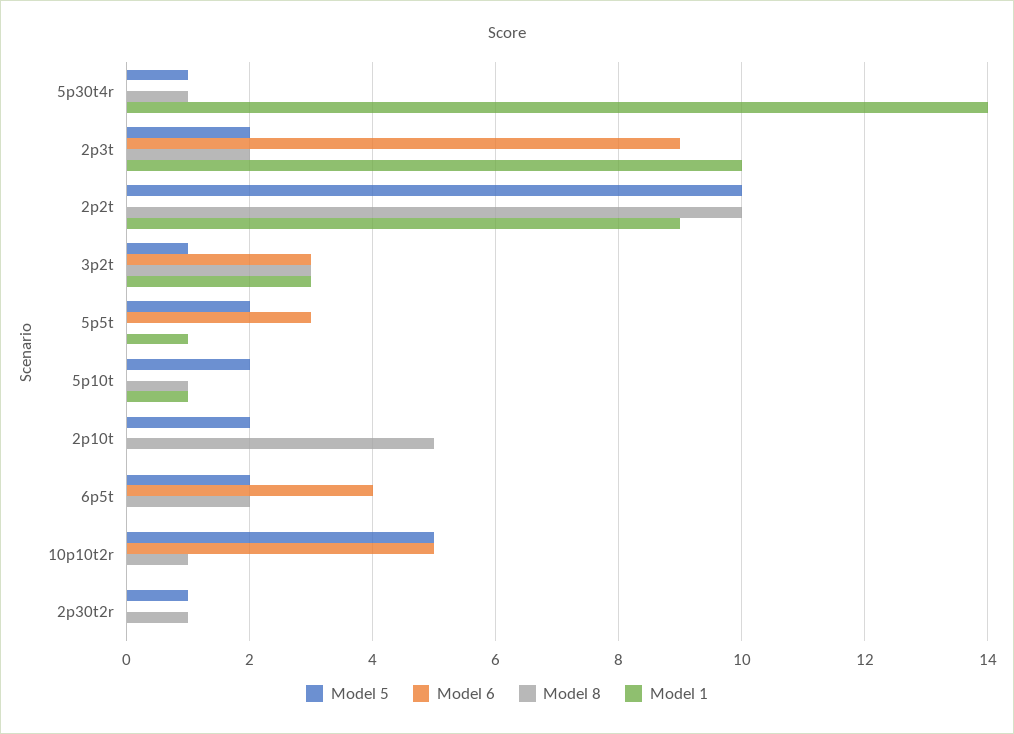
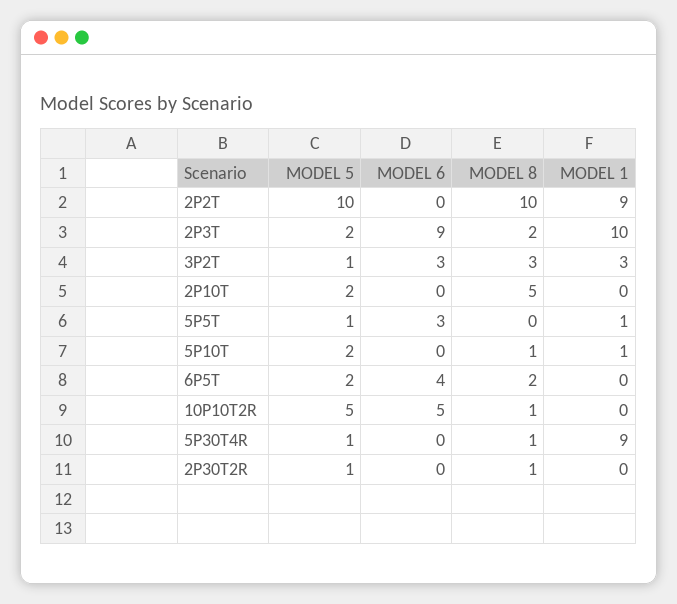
  {
    "Model 5": {
      "5p30t4r": 1,
      "2p3t": 2,
      "2p2t": 10,
      "3p2t": 1,
-     "5p5t": 2,
+     "5p5t": 1,
      "5p10t": 2,
      "2p10t": 2,
      "6p5t": 2,
      "10p10t2r": 5,
      "2p30t2r": 1
    },
    "Model 6": {
      "5p30t4r": 0,
      "2p3t": 9,
      "2p2t": 0,
      "3p2t": 3,
      "5p5t": 3,
      "5p10t": 0,
      "2p10t": 0,
      "6p5t": 4,
      "10p10t2r": 5,
      "2p30t2r": 0
    },
    "Model 8": {
      "5p30t4r": 1,
      "2p3t": 2,
      "2p2t": 10,
      "3p2t": 3,
      "5p5t": 0,
      "5p10t": 1,
      "2p10t": 5,
      "6p5t": 2,
      "10p10t2r": 1,
      "2p30t2r": 1
    },
    "Model 1": {
-     "5p30t4r": 14,
+     "5p30t4r": 9,
      "2p3t": 10,
      "2p2t": 9,
      "3p2t": 3,
      "5p5t": 1,
      "5p10t": 1,
      "2p10t": 0,
      "6p5t": 0,
      "10p10t2r": 0,
      "2p30t2r": 0
    }
  }

